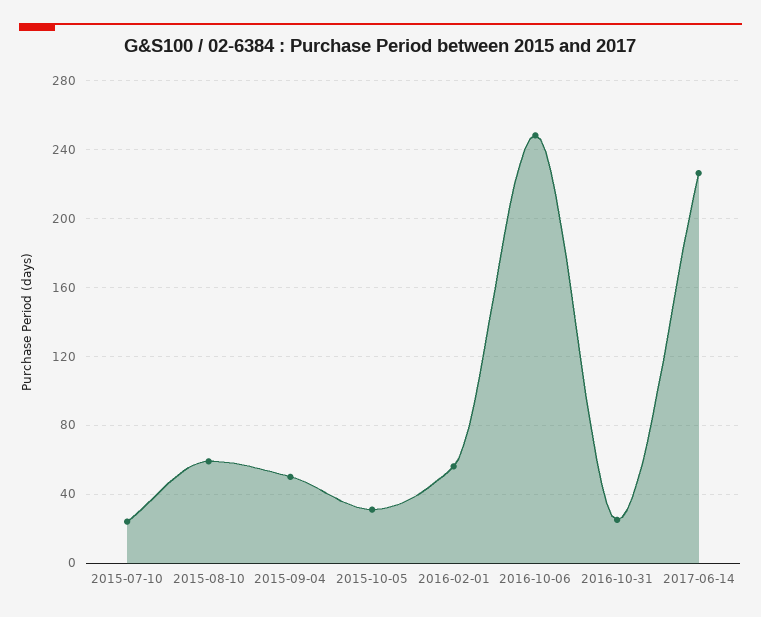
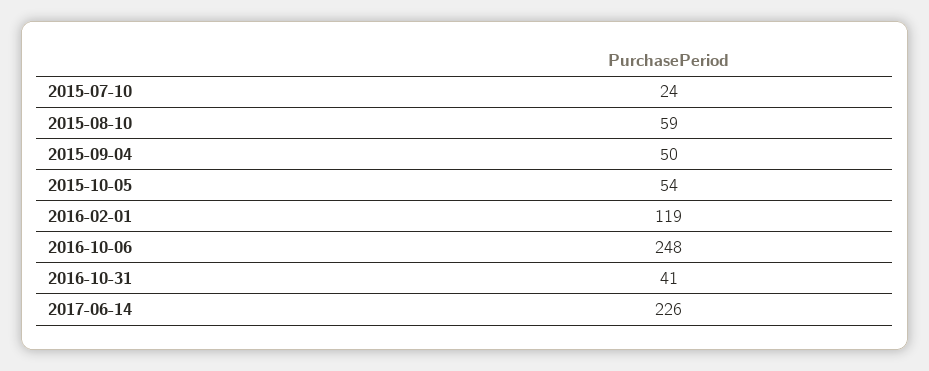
  {
    "2015-07-10": 24,
    "2015-08-10": 59,
    "2015-09-04": 50,
-   "2015-10-05": 30,
+   "2015-10-05": 54,
-   "2016-02-01": 55,
+   "2016-02-01": 119,
    "2016-10-06": 248,
-   "2016-10-31": 25,
+   "2016-10-31": 41,
    "2017-06-14": 226
  }

